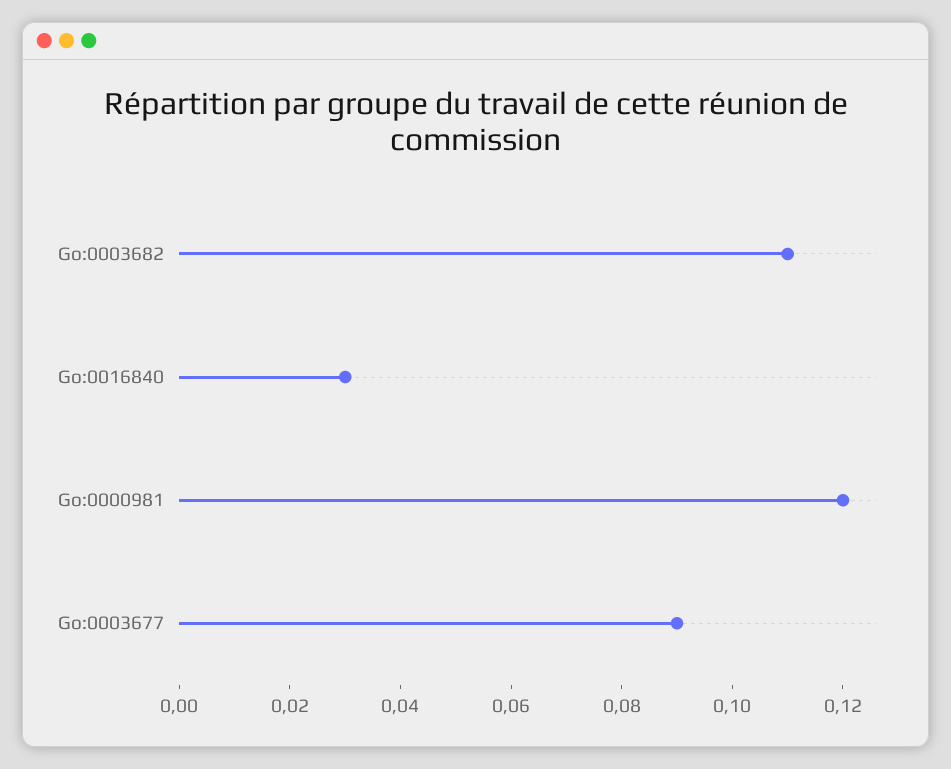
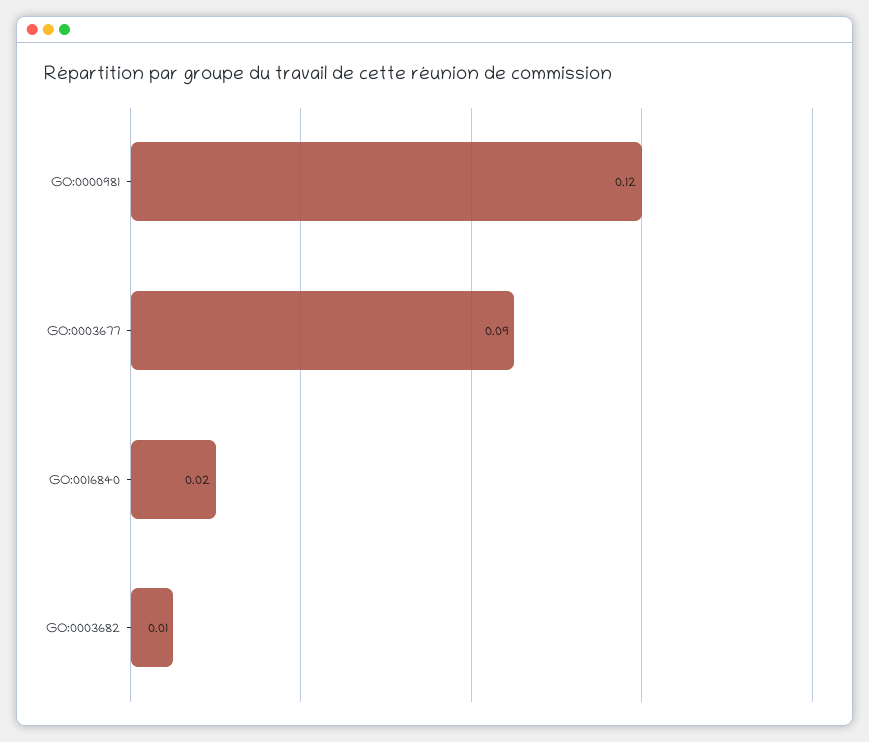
  {
-   "Go:0003682": 0.11,
+   "Go:0003682": 0.01,
-   "Go:0016840": 0.03,
+   "Go:0016840": 0.02,
    "Go:0000981": 0.12,
    "Go:0003677": 0.09
  }

